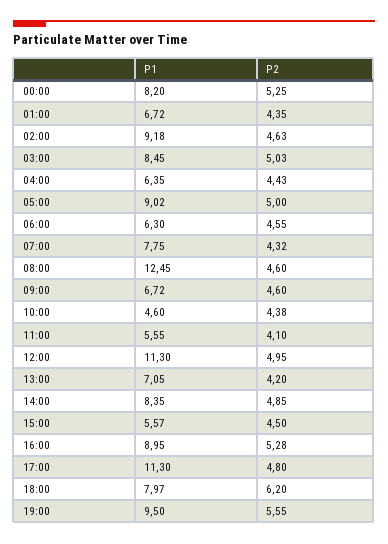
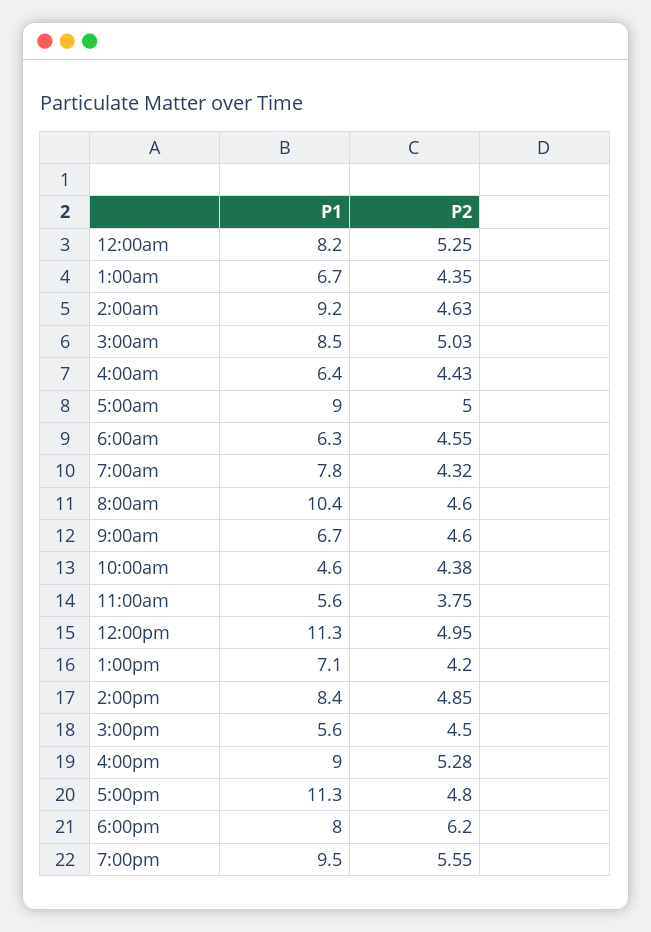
  {
    "P1": {
      "00:00": 8.2,
      "01:00": 6.72,
      "02:00": 9.18,
      "03:00": 8.45,
      "04:00": 6.35,
      "05:00": 9.02,
      "06:00": 6.3,
      "07:00": 7.75,
-     "08:00": 12.45,
+     "08:00": 10.4,
      "09:00": 6.72,
      "10:00": 4.6,
      "11:00": 5.55,
      "12:00": 11.3,
      "13:00": 7.05,
      "14:00": 8.35,
      "15:00": 5.57,
      "16:00": 8.95,
      "17:00": 11.3,
      "18:00": 7.97,
      "19:00": 9.5
    },
    "P2": {
      "00:00": 5.25,
      "01:00": 4.35,
      "02:00": 4.63,
      "03:00": 5.03,
      "04:00": 4.43,
      "05:00": 5,
      "06:00": 4.55,
      "07:00": 4.32,
      "08:00": 4.6,
      "09:00": 4.6,
      "10:00": 4.38,
-     "11:00": 4.1,
+     "11:00": 3.75,
      "12:00": 4.95,
      "13:00": 4.2,
      "14:00": 4.85,
      "15:00": 4.5,
      "16:00": 5.28,
      "17:00": 4.8,
      "18:00": 6.2,
      "19:00": 5.55
    }
  }

